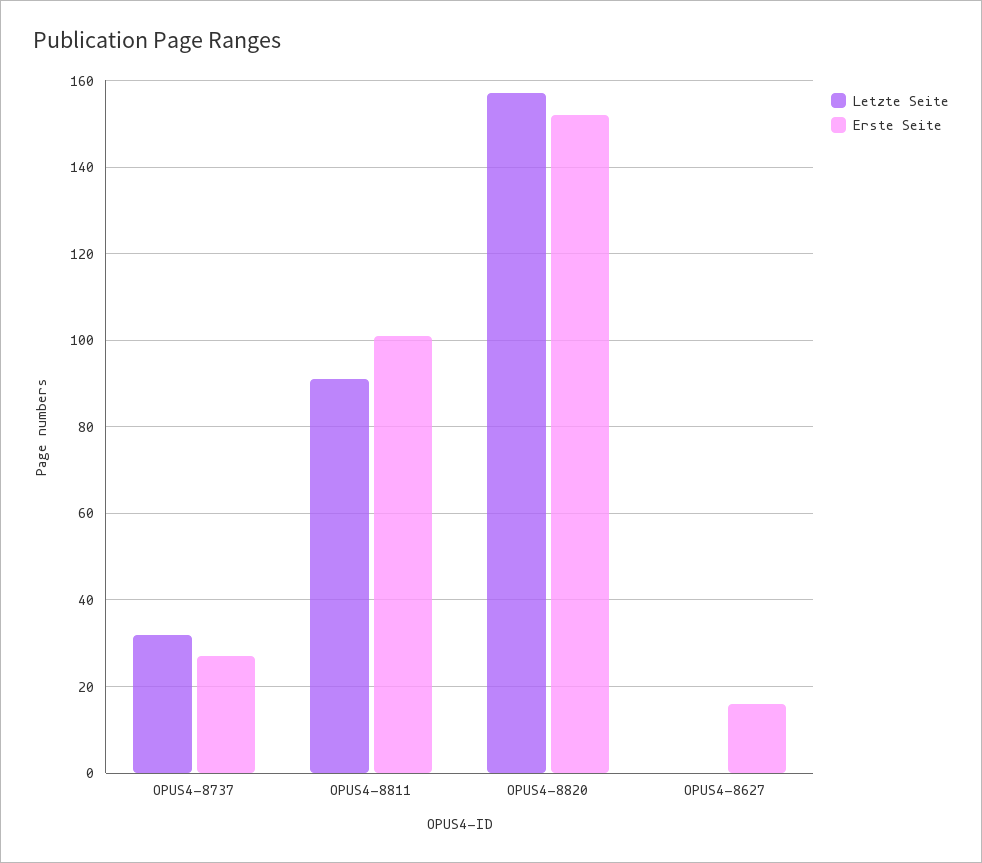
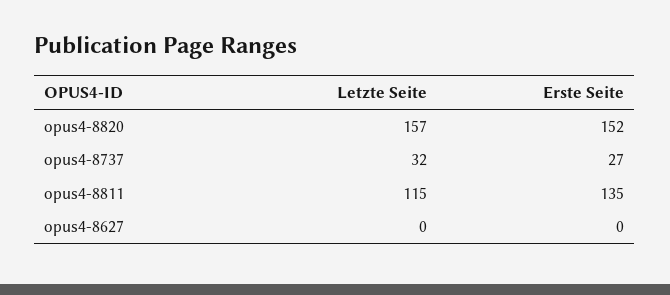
  {
    "Letzte Seite": {
      "OPUS4-8737": 32,
-     "OPUS4-8811": 90,
+     "OPUS4-8811": 115,
      "OPUS4-8820": 157,
      "OPUS4-8627": 0
    },
    "Erste Seite": {
      "OPUS4-8737": 27,
-     "OPUS4-8811": 100,
+     "OPUS4-8811": 135,
      "OPUS4-8820": 152,
-     "OPUS4-8627": 15
+     "OPUS4-8627": 0
    }
  }

